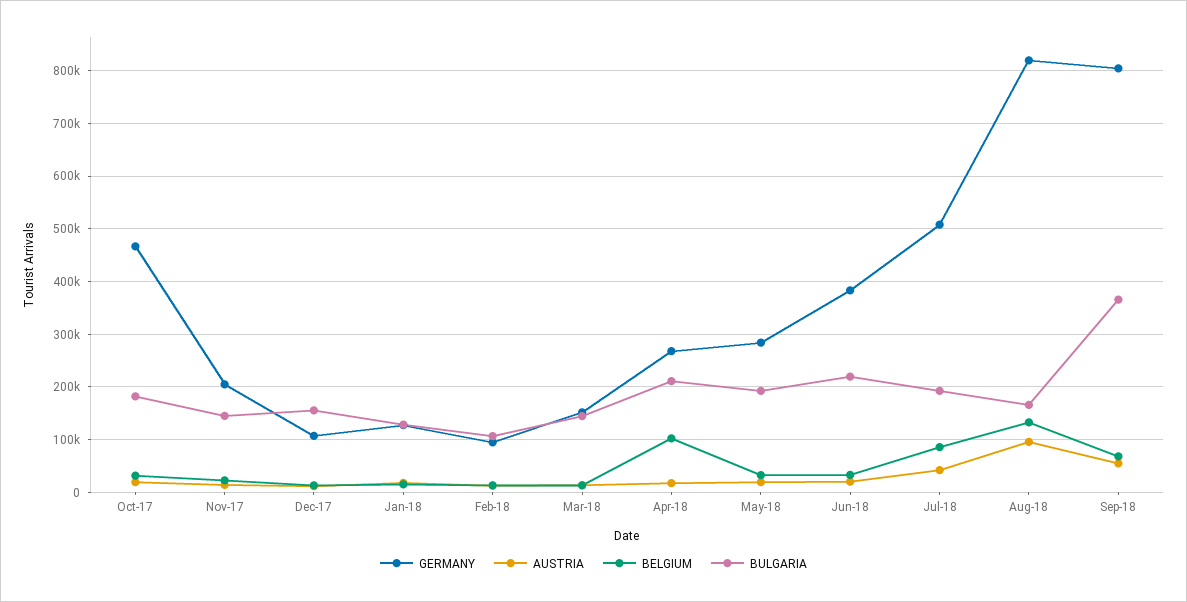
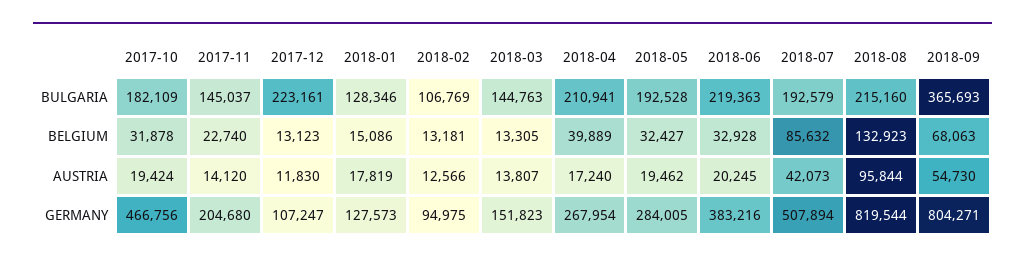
  {
    "GERMANY": {
      "Oct-17": 466756,
      "Nov-17": 204680,
      "Dec-17": 107247,
      "Jan-18": 127573,
      "Feb-18": 94975,
      "Mar-18": 151823,
      "Apr-18": 267954,
      "May-18": 284005,
      "Jun-18": 383216,
      "Jul-18": 507894,
      "Aug-18": 819544,
      "Sep-18": 804271
    },
    "AUSTRIA": {
      "Oct-17": 19424,
      "Nov-17": 14120,
      "Dec-17": 11830,
      "Jan-18": 17819,
      "Feb-18": 12566,
      "Mar-18": 13807,
      "Apr-18": 17240,
      "May-18": 19462,
      "Jun-18": 20245,
      "Jul-18": 42073,
      "Aug-18": 95844,
      "Sep-18": 54730
    },
    "BELGIUM": {
      "Oct-17": 31878,
      "Nov-17": 22740,
      "Dec-17": 13123,
      "Jan-18": 15086,
      "Feb-18": 13181,
      "Mar-18": 13305,
-     "Apr-18": 100000,
+     "Apr-18": 39889,
      "May-18": 32427,
      "Jun-18": 32928,
      "Jul-18": 85632,
      "Aug-18": 132923,
      "Sep-18": 68063
    },
    "BULGARIA": {
      "Oct-17": 182109,
      "Nov-17": 145037,
-     "Dec-17": 160000,
+     "Dec-17": 223161,
      "Jan-18": 128346,
      "Feb-18": 106769,
      "Mar-18": 144763,
      "Apr-18": 210941,
      "May-18": 192528,
      "Jun-18": 219363,
      "Jul-18": 192579,
-     "Aug-18": 160000,
+     "Aug-18": 215160,
      "Sep-18": 365693
    }
  }

